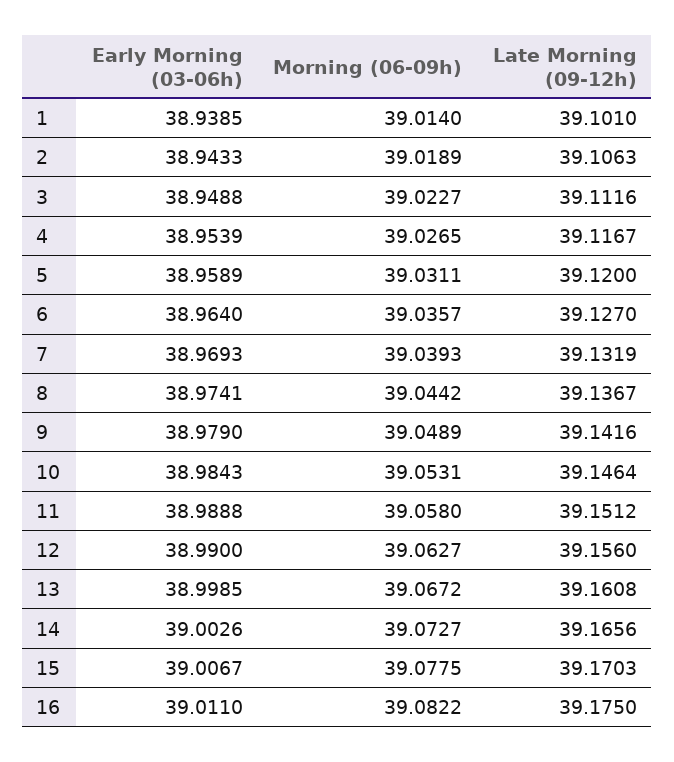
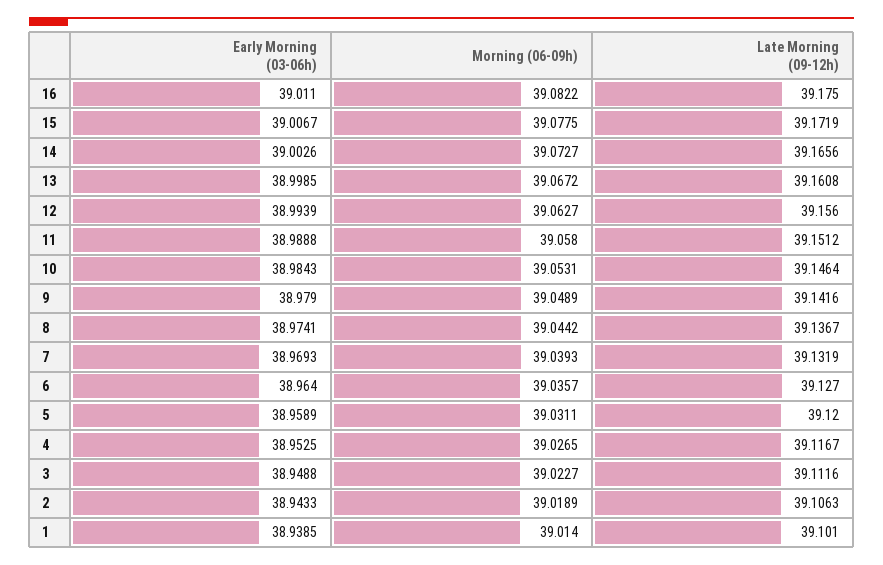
  {
    "Early Morning (03-06h)": {
      "1": 38.9385,
      "2": 38.9433,
      "3": 38.9488,
-     "4": 38.9539,
+     "4": 38.9525,
      "5": 38.9589,
      "6": 38.964,
      "7": 38.9693,
      "8": 38.9741,
      "9": 38.979,
      "10": 38.9843,
      "11": 38.9888,
-     "12": 38.99,
+     "12": 38.9939,
      "13": 38.9985,
      "14": 39.0026,
      "15": 39.0067,
      "16": 39.011
    },
    "Morning (06-09h)": {
      "1": 39.014,
      "2": 39.0189,
      "3": 39.0227,
      "4": 39.0265,
      "5": 39.0311,
      "6": 39.0357,
      "7": 39.0393,
      "8": 39.0442,
      "9": 39.0489,
      "10": 39.0531,
      "11": 39.058,
      "12": 39.0627,
      "13": 39.0672,
      "14": 39.0727,
      "15": 39.0775,
      "16": 39.0822
    },
    "Late Morning (09-12h)": {
      "1": 39.101,
      "2": 39.1063,
      "3": 39.1116,
      "4": 39.1167,
      "5": 39.12,
      "6": 39.127,
      "7": 39.1319,
      "8": 39.1367,
      "9": 39.1416,
      "10": 39.1464,
      "11": 39.1512,
      "12": 39.156,
      "13": 39.1608,
      "14": 39.1656,
-     "15": 39.1703,
+     "15": 39.1719,
      "16": 39.175
    }
  }

